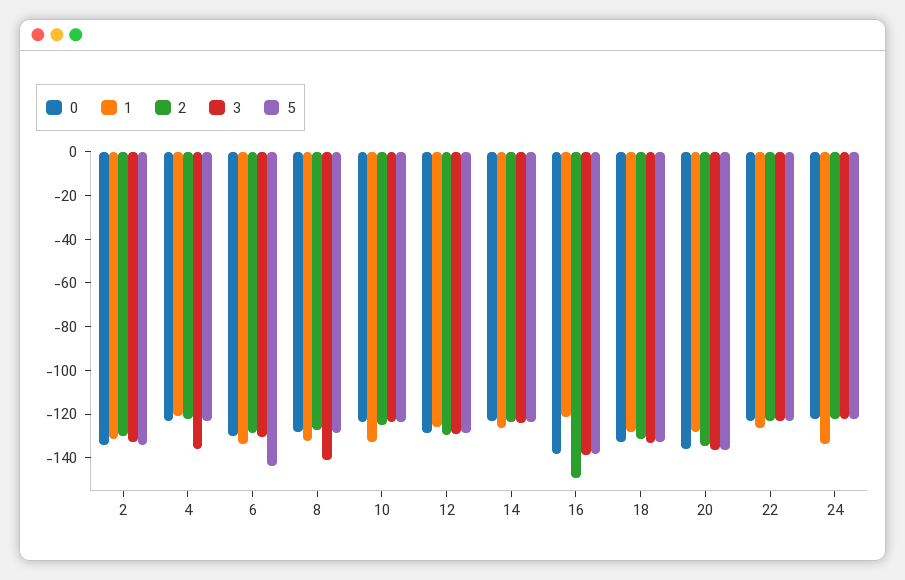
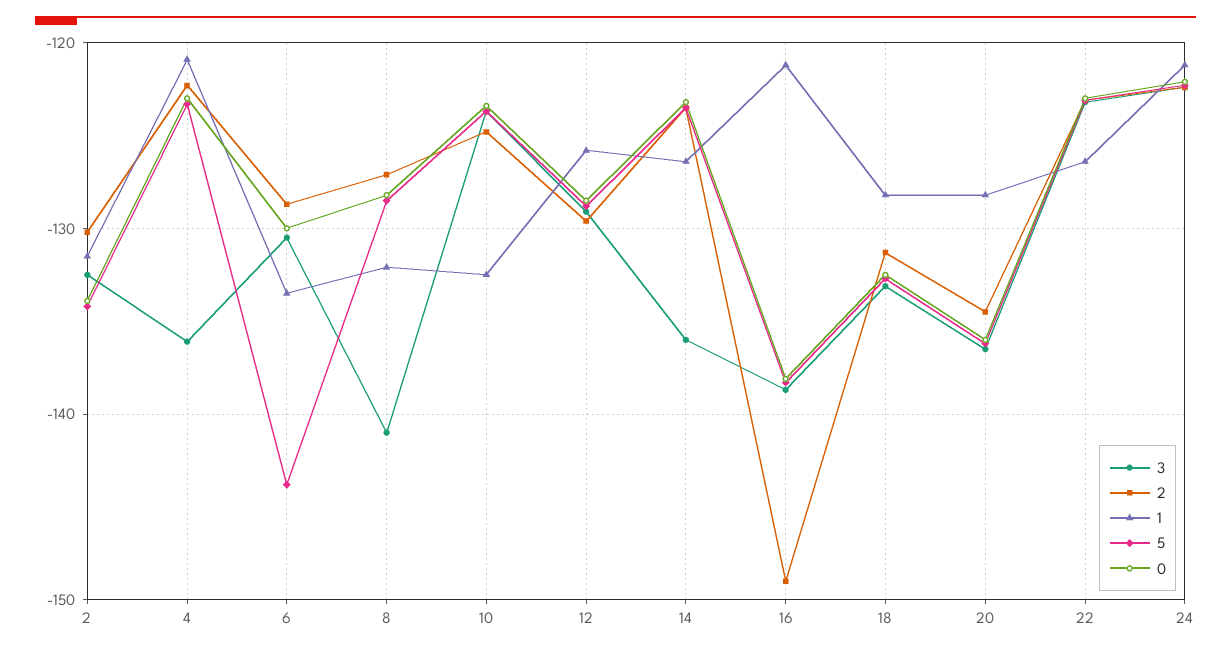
  {
    "0": {
      "2": -134,
      "4": -123,
      "6": -130,
      "8": -128,
      "10": -123,
      "12": -129,
      "14": -123,
      "16": -138,
      "18": -133,
      "20": -136,
      "22": -123,
      "24": -122
    },
    "1": {
      "2": -132,
      "4": -121,
      "6": -134,
      "8": -132,
      "10": -133,
      "12": -126,
      "14": -126,
      "16": -121,
      "18": -128,
      "20": -128,
      "22": -126,
-     "24": -135
+     "24": -121
    },
    "2": {
      "2": -130,
      "4": -122,
      "6": -129,
      "8": -127,
      "10": -125,
      "12": -130,
      "14": -124,
      "16": -149,
      "18": -131,
      "20": -135,
      "22": -123,
      "24": -122
    },
    "3": {
      "2": -133,
      "4": -136,
      "6": -131,
      "8": -141,
      "10": -124,
      "12": -129,
-     "14": -125,
+     "14": -136,
      "16": -139,
      "18": -133,
      "20": -137,
      "22": -123,
      "24": -122
    },
    "5": {
      "2": -134,
      "4": -123,
      "6": -144,
      "8": -129,
      "10": -124,
      "12": -129,
      "14": -124,
      "16": -138,
      "18": -133,
      "20": -136,
      "22": -123,
      "24": -122
    }
  }

